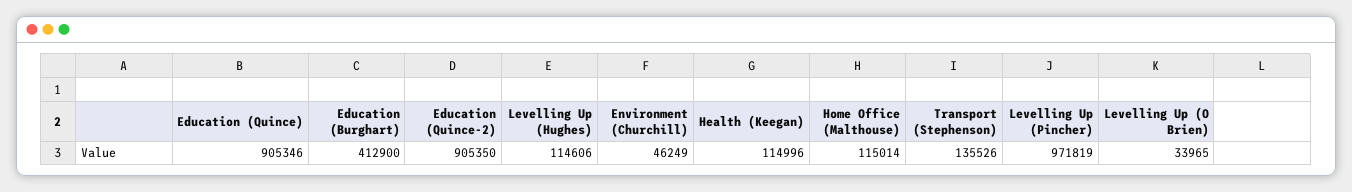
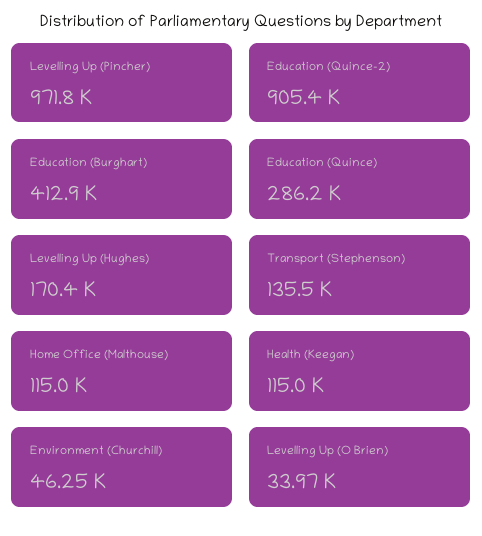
  {
-   "Education (Quince)": 905346,
+   "Education (Quince)": 286200,
    "Education (Burghart)": 412900,
    "Education (Quince-2)": 905350,
-   "Levelling Up (Hughes)": 114606,
+   "Levelling Up (Hughes)": 170400,
    "Environment (Churchill)": 46249,
    "Health (Keegan)": 114996,
    "Home Office (Malthouse)": 115014,
    "Transport (Stephenson)": 135526,
    "Levelling Up (Pincher)": 971819,
    "Levelling Up (O Brien)": 33965
  }

